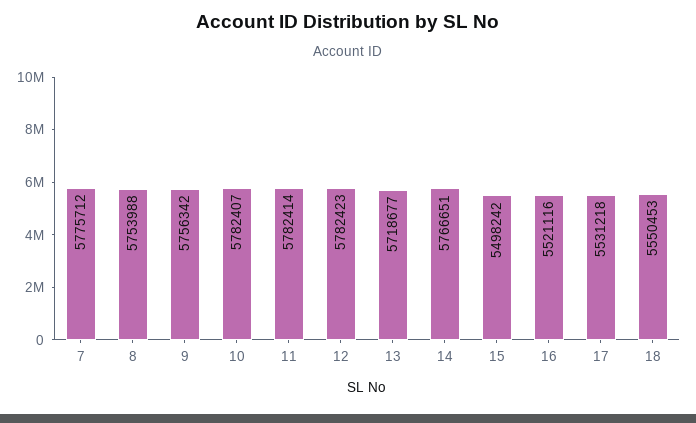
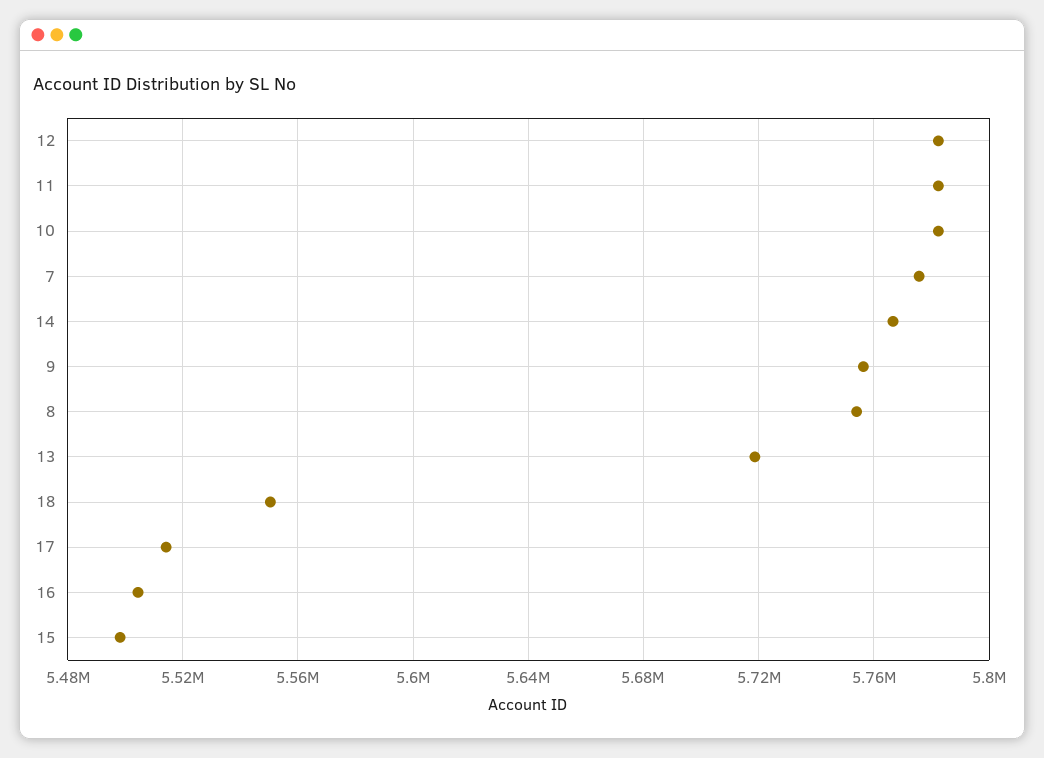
  {
    "7": 5775712,
    "8": 5753988,
    "9": 5756342,
    "10": 5782407,
    "11": 5782414,
    "12": 5782423,
    "13": 5718677,
    "14": 5766651,
    "15": 5498242,
-   "16": 5521116,
+   "16": 5505000,
-   "17": 5531218,
+   "17": 5515000,
    "18": 5550453
  }

